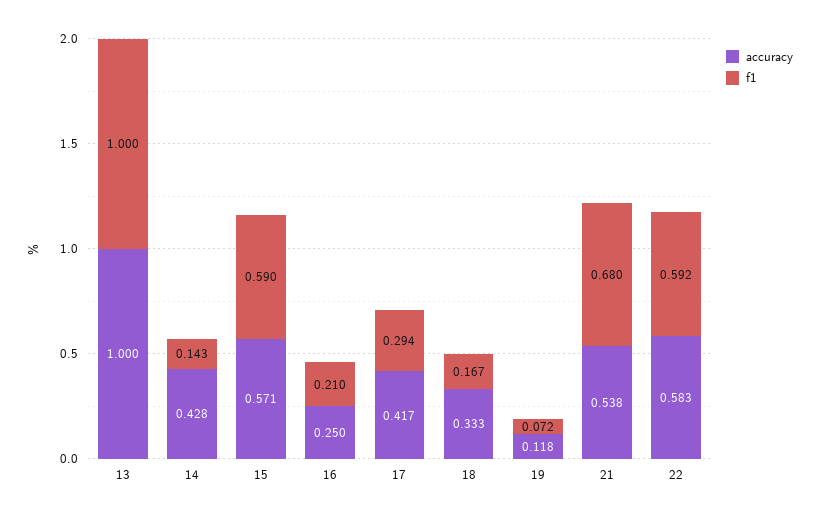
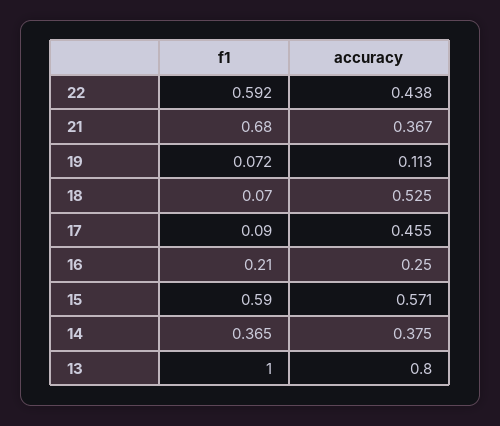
  {
    "accuracy": {
-     "13": 1,
+     "13": 0.8,
-     "14": 0.428,
+     "14": 0.375,
      "15": 0.571,
      "16": 0.25,
-     "17": 0.417,
+     "17": 0.455,
-     "18": 0.333,
+     "18": 0.525,
-     "19": 0.118,
+     "19": 0.113,
-     "21": 0.538,
+     "21": 0.367,
-     "22": 0.583
+     "22": 0.438
    },
    "f1": {
      "13": 1,
-     "14": 0.143,
+     "14": 0.365,
      "15": 0.59,
      "16": 0.21,
-     "17": 0.294,
+     "17": 0.09,
-     "18": 0.167,
+     "18": 0.07,
      "19": 0.072,
      "21": 0.68,
      "22": 0.592
    }
  }

